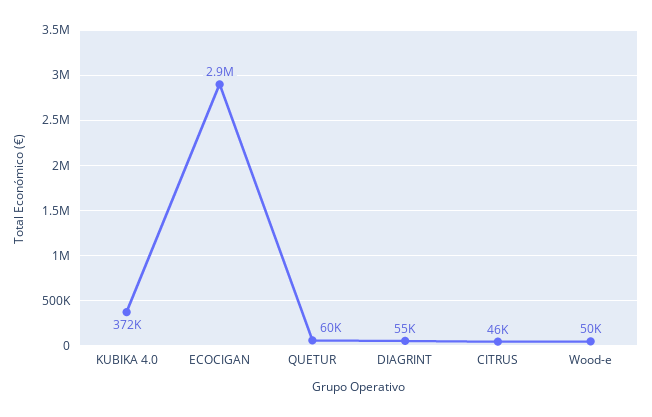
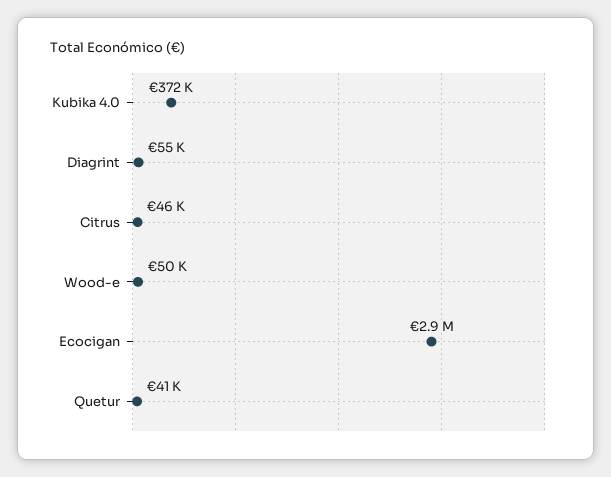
  {
    "KUBIKA 4.0": 372000,
    "ECOCIGAN": 2900000,
-   "QUETUR": 60000,
+   "QUETUR": 41000,
    "DIAGRINT": 55000,
    "CITRUS": 46000,
    "Wood-e": 50000
  }

